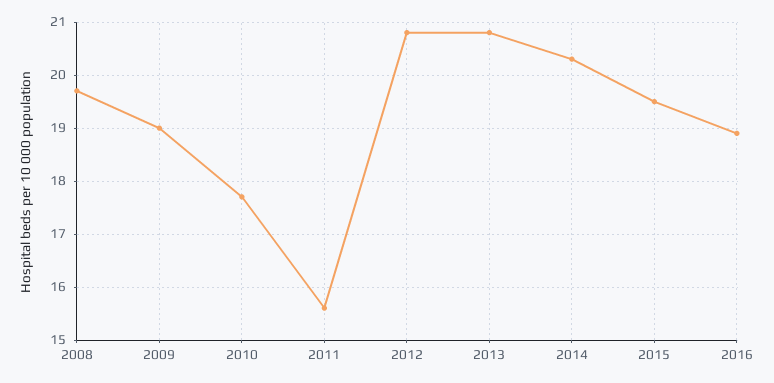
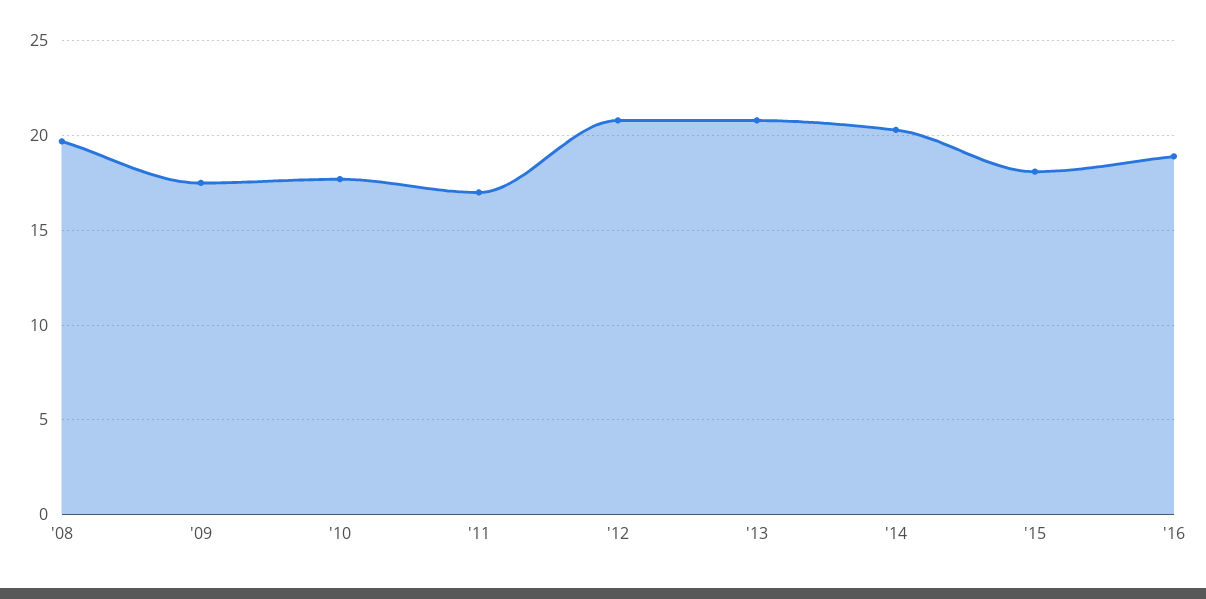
  {
    "2008": 19.5,
-   "2009": 19,
+   "2009": 17.5,
    "2010": 17.5,
-   "2011": 15.5,
+   "2011": 17,
    "2012": 21,
    "2013": 21,
    "2014": 20.5,
-   "2015": 19.5,
+   "2015": 18,
    "2016": 19
  }

